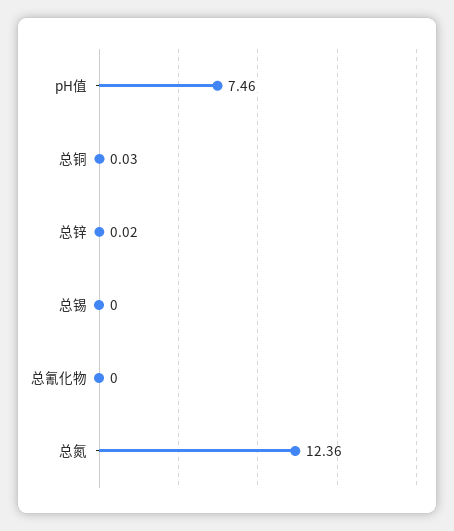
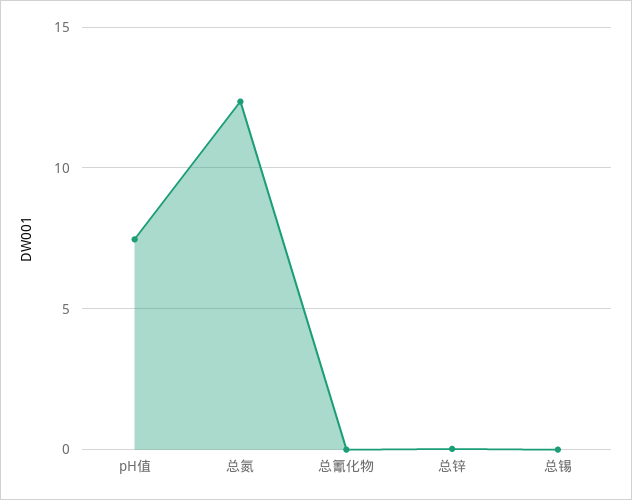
  {
    "pH值": 7.46,
-   "总铜": 0.03,
    "总锌": 0.02,
    "总锡": 0,
    "总氰化物": 0,
    "总氮": 12.36
  }

